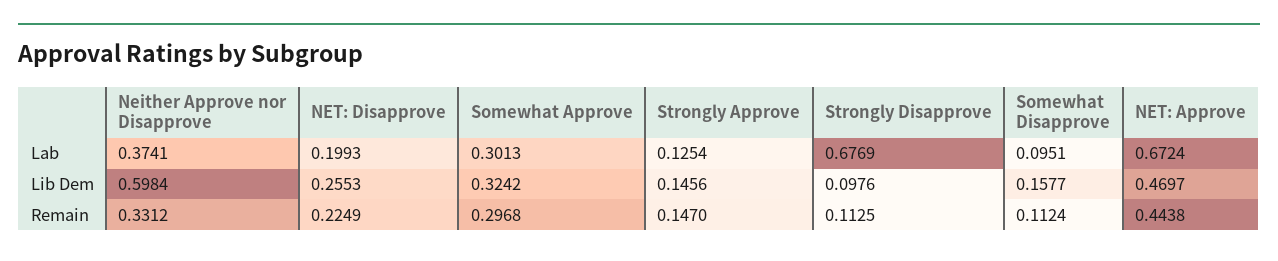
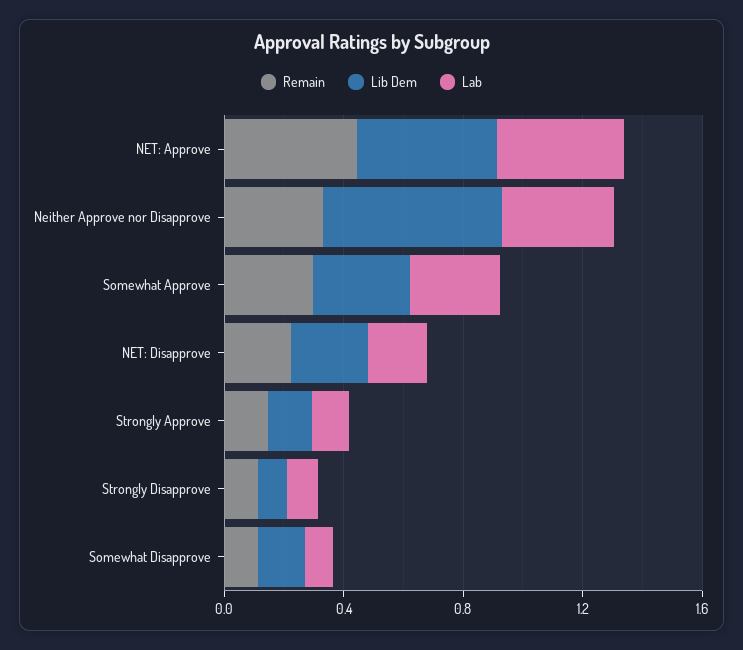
  {
    "Lab": {
      "Neither Approve nor Disapprove": 0.3741,
      "NET: Disapprove": 0.1993,
      "Somewhat Approve": 0.3013,
      "Strongly Approve": 0.1254,
-     "Strongly Disapprove": 0.6769,
+     "Strongly Disapprove": 0.1,
      "Somewhat Disapprove": 0.0951,
-     "NET: Approve": 0.6724
+     "NET: Approve": 0.4
    },
    "Lib Dem": {
      "Neither Approve nor Disapprove": 0.5984,
      "NET: Disapprove": 0.2553,
      "Somewhat Approve": 0.3242,
      "Strongly Approve": 0.1456,
      "Strongly Disapprove": 0.0976,
      "Somewhat Disapprove": 0.1577,
      "NET: Approve": 0.4697
    },
    "Remain": {
      "Neither Approve nor Disapprove": 0.3312,
      "NET: Disapprove": 0.2249,
      "Somewhat Approve": 0.2968,
      "Strongly Approve": 0.147,
      "Strongly Disapprove": 0.1125,
      "Somewhat Disapprove": 0.1124,
      "NET: Approve": 0.4438
    }
  }

